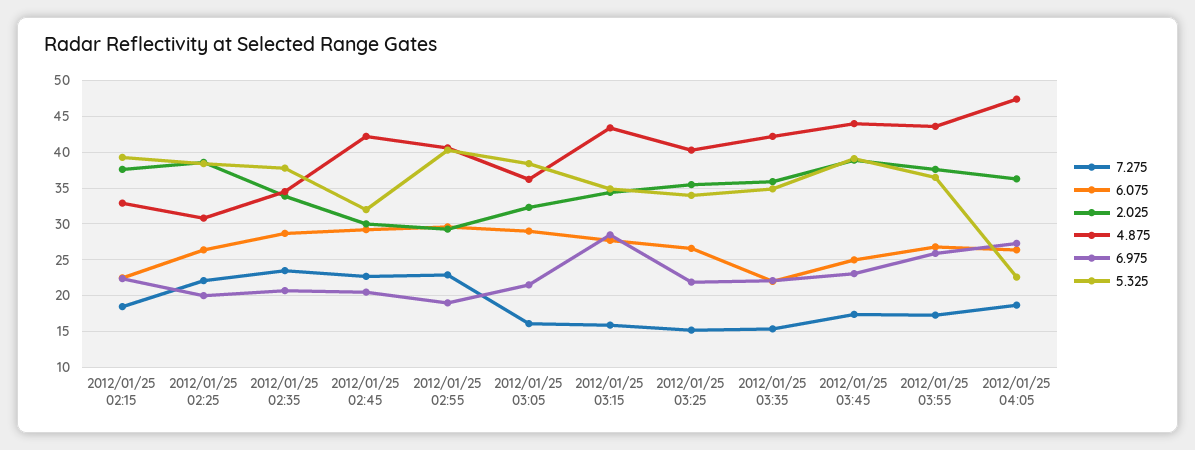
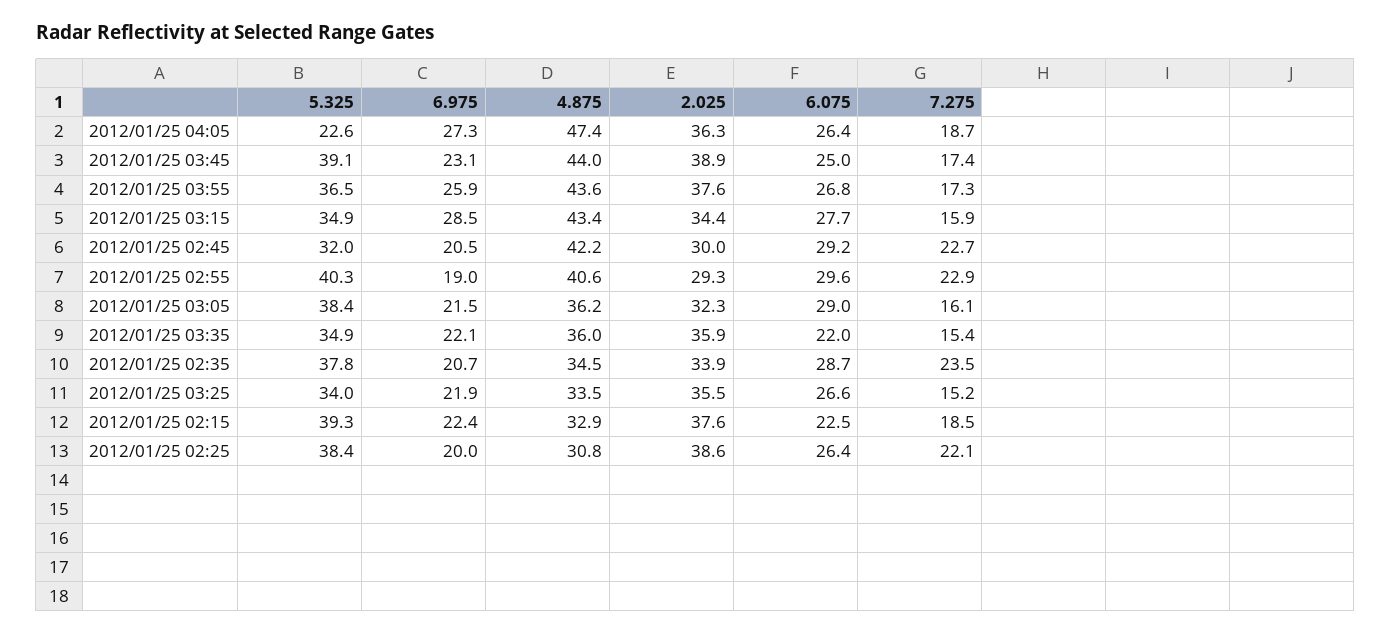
  {
    "7.275": {
      "2012/01/25 02:15": 18.5,
      "2012/01/25 02:25": 22.1,
      "2012/01/25 02:35": 23.5,
      "2012/01/25 02:45": 22.7,
      "2012/01/25 02:55": 22.9,
      "2012/01/25 03:05": 16.1,
      "2012/01/25 03:15": 15.9,
      "2012/01/25 03:25": 15.2,
      "2012/01/25 03:35": 15.4,
      "2012/01/25 03:45": 17.4,
      "2012/01/25 03:55": 17.3,
      "2012/01/25 04:05": 18.7
    },
    "6.075": {
      "2012/01/25 02:15": 22.5,
      "2012/01/25 02:25": 26.4,
      "2012/01/25 02:35": 28.7,
      "2012/01/25 02:45": 29.2,
      "2012/01/25 02:55": 29.6,
      "2012/01/25 03:05": 29,
      "2012/01/25 03:15": 27.7,
      "2012/01/25 03:25": 26.6,
      "2012/01/25 03:35": 22,
      "2012/01/25 03:45": 25,
      "2012/01/25 03:55": 26.8,
      "2012/01/25 04:05": 26.4
    },
    "2.025": {
      "2012/01/25 02:15": 37.6,
      "2012/01/25 02:25": 38.6,
      "2012/01/25 02:35": 33.9,
      "2012/01/25 02:45": 30,
      "2012/01/25 02:55": 29.3,
      "2012/01/25 03:05": 32.3,
      "2012/01/25 03:15": 34.4,
      "2012/01/25 03:25": 35.5,
      "2012/01/25 03:35": 35.9,
      "2012/01/25 03:45": 38.9,
      "2012/01/25 03:55": 37.6,
      "2012/01/25 04:05": 36.3
    },
    "4.875": {
      "2012/01/25 02:15": 32.9,
      "2012/01/25 02:25": 30.8,
      "2012/01/25 02:35": 34.5,
      "2012/01/25 02:45": 42.2,
      "2012/01/25 02:55": 40.6,
      "2012/01/25 03:05": 36.2,
      "2012/01/25 03:15": 43.4,
-     "2012/01/25 03:25": 40,
+     "2012/01/25 03:25": 33.5,
-     "2012/01/25 03:35": 42,
+     "2012/01/25 03:35": 36,
      "2012/01/25 03:45": 44,
      "2012/01/25 03:55": 43.6,
      "2012/01/25 04:05": 47.4
    },
    "6.975": {
      "2012/01/25 02:15": 22.4,
      "2012/01/25 02:25": 20,
      "2012/01/25 02:35": 20.7,
      "2012/01/25 02:45": 20.5,
      "2012/01/25 02:55": 19,
      "2012/01/25 03:05": 21.5,
      "2012/01/25 03:15": 28.5,
      "2012/01/25 03:25": 21.9,
      "2012/01/25 03:35": 22.1,
      "2012/01/25 03:45": 23.1,
      "2012/01/25 03:55": 25.9,
      "2012/01/25 04:05": 27.3
    },
    "5.325": {
      "2012/01/25 02:15": 39.3,
      "2012/01/25 02:25": 38.4,
      "2012/01/25 02:35": 37.8,
      "2012/01/25 02:45": 32,
      "2012/01/25 02:55": 40.3,
      "2012/01/25 03:05": 38.4,
      "2012/01/25 03:15": 34.9,
      "2012/01/25 03:25": 34,
      "2012/01/25 03:35": 34.9,
      "2012/01/25 03:45": 39.1,
      "2012/01/25 03:55": 36.5,
      "2012/01/25 04:05": 22.6
    }
  }

